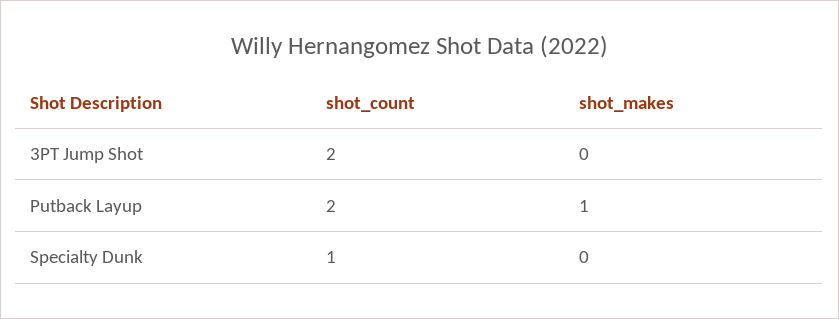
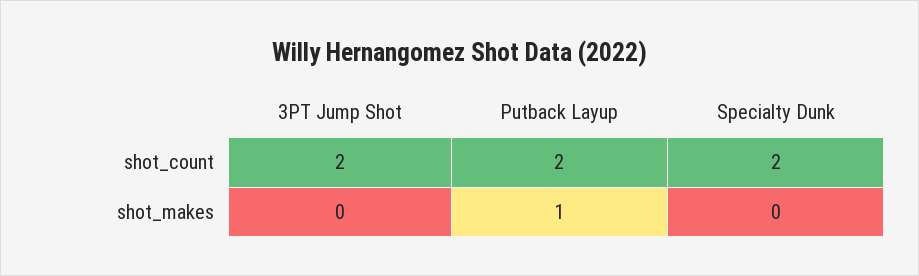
  {
    "shot_count": {
      "3PT Jump Shot": 2,
      "Putback Layup": 2,
-     "Specialty Dunk": 1
+     "Specialty Dunk": 2
    },
    "shot_makes": {
      "3PT Jump Shot": 0,
      "Putback Layup": 1,
      "Specialty Dunk": 0
    }
  }

